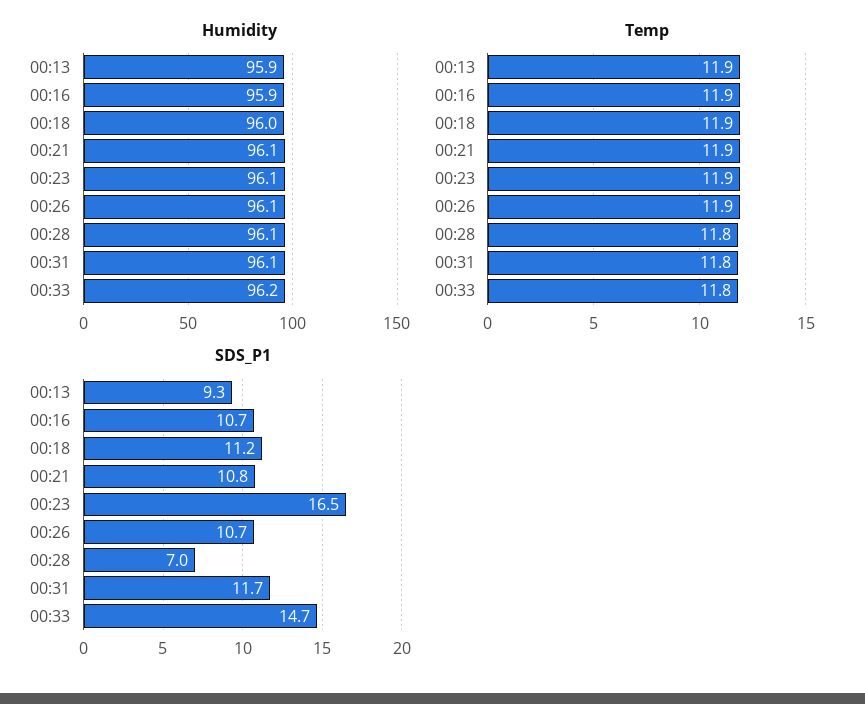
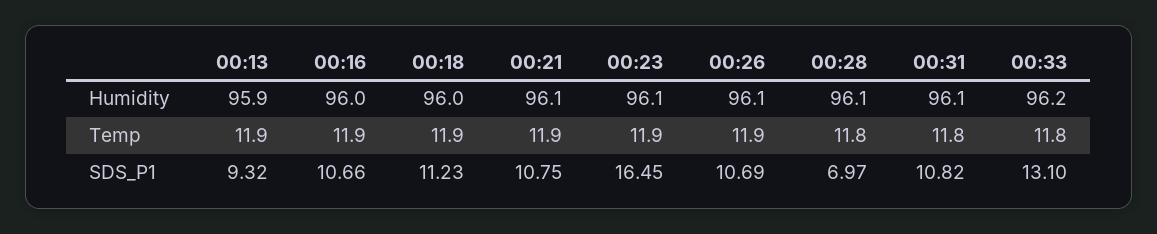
  {
    "Humidity": {
      "00:13": 95.9,
-     "00:16": 95.9,
+     "00:16": 96,
      "00:18": 96,
      "00:21": 96.1,
      "00:23": 96.1,
      "00:26": 96.1,
      "00:28": 96.1,
      "00:31": 96.1,
      "00:33": 96.2
    },
    "Temp": {
      "00:13": 11.9,
      "00:16": 11.9,
      "00:18": 11.9,
      "00:21": 11.9,
      "00:23": 11.9,
      "00:26": 11.9,
      "00:28": 11.8,
      "00:31": 11.8,
      "00:33": 11.8
    },
    "SDS_P1": {
      "00:13": 9.32,
      "00:16": 10.66,
      "00:18": 11.23,
      "00:21": 10.75,
      "00:23": 16.45,
      "00:26": 10.69,
      "00:28": 6.97,
-     "00:31": 11.7,
+     "00:31": 10.82,
-     "00:33": 14.7
+     "00:33": 13.1
    }
  }

